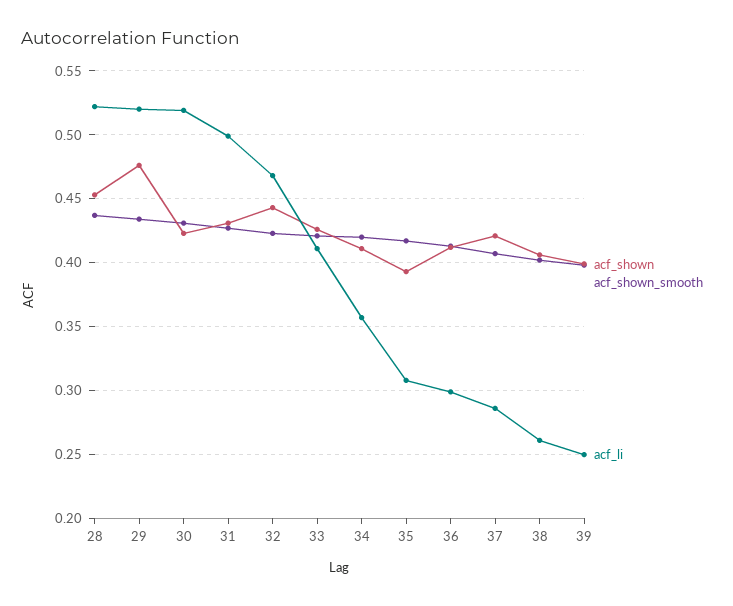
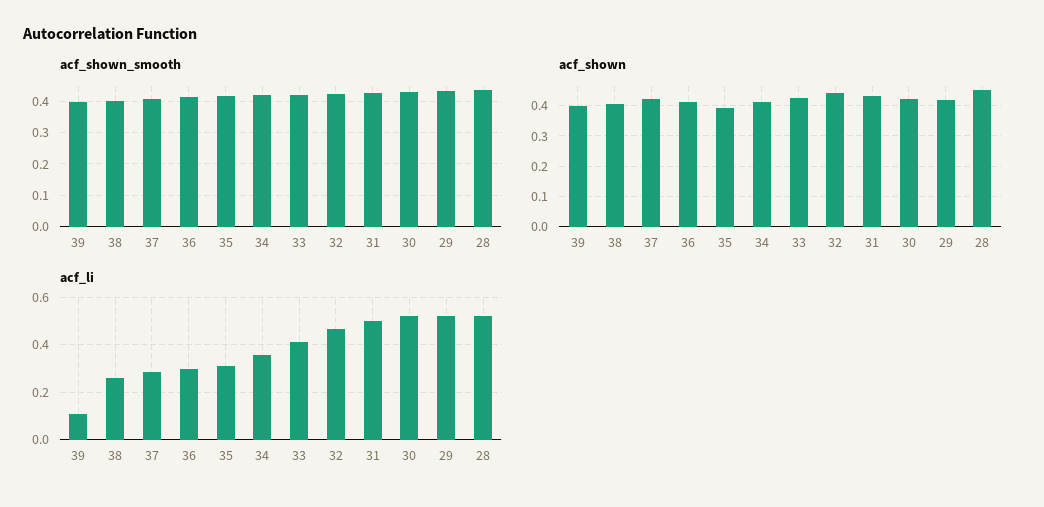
  {
    "acf_shown": {
      "28": 0.455,
-     "29": 0.475,
+     "29": 0.42,
      "30": 0.425,
      "31": 0.43,
      "32": 0.445,
      "33": 0.425,
      "34": 0.41,
      "35": 0.395,
      "36": 0.41,
      "37": 0.42,
      "38": 0.405,
      "39": 0.4
    },
    "acf_shown_smooth": {
      "28": 0.435,
      "29": 0.435,
      "30": 0.43,
      "31": 0.425,
      "32": 0.425,
      "33": 0.42,
      "34": 0.42,
      "35": 0.415,
      "36": 0.415,
      "37": 0.405,
      "38": 0.4,
      "39": 0.4
    },
    "acf_li": {
      "28": 0.52,
      "29": 0.52,
      "30": 0.52,
      "31": 0.5,
      "32": 0.47,
      "33": 0.41,
      "34": 0.355,
      "35": 0.31,
      "36": 0.3,
      "37": 0.285,
      "38": 0.26,
-     "39": 0.25
+     "39": 0.1
    }
  }

